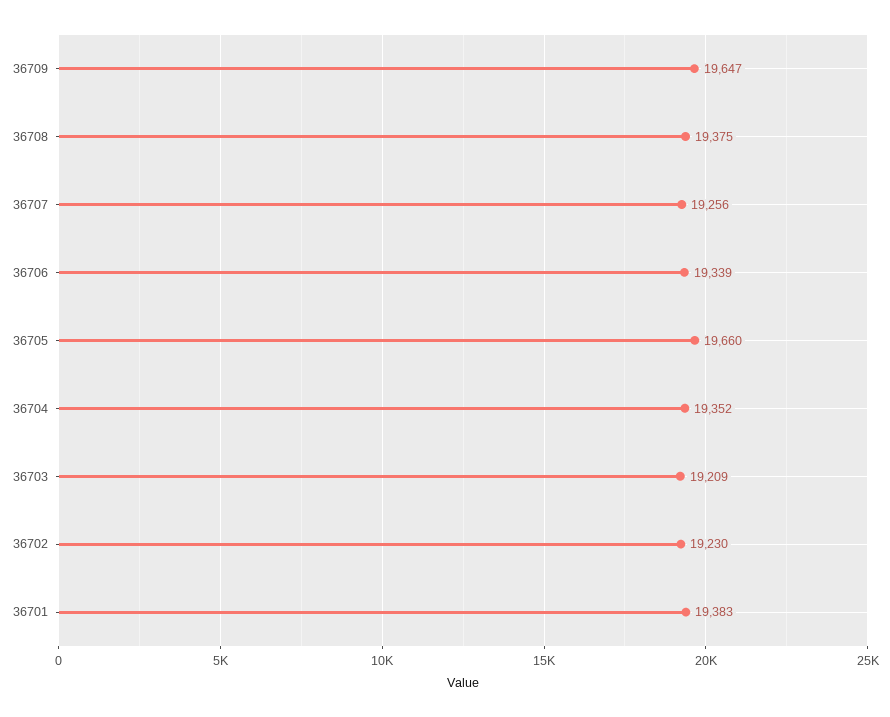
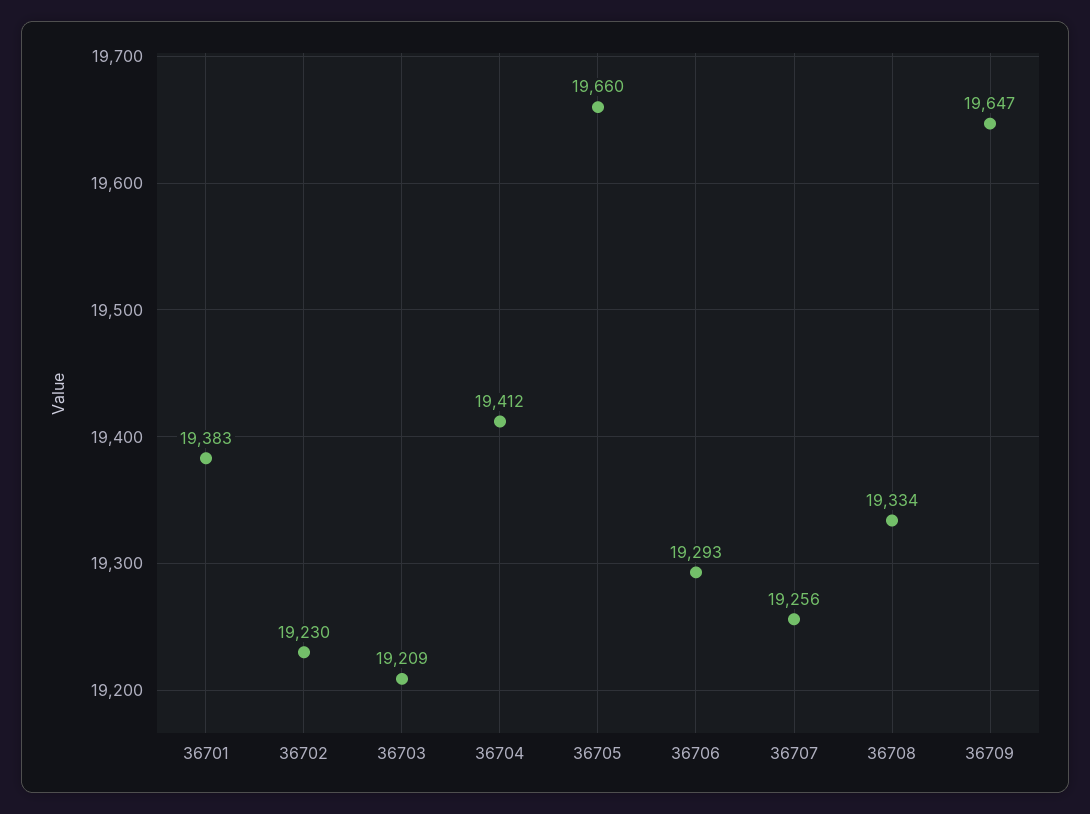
  {
    "36709": 19647,
-   "36708": 19375,
+   "36708": 19334,
    "36707": 19256,
-   "36706": 19339,
+   "36706": 19293,
    "36705": 19660,
-   "36704": 19352,
+   "36704": 19412,
    "36703": 19209,
    "36702": 19230,
    "36701": 19383
  }

